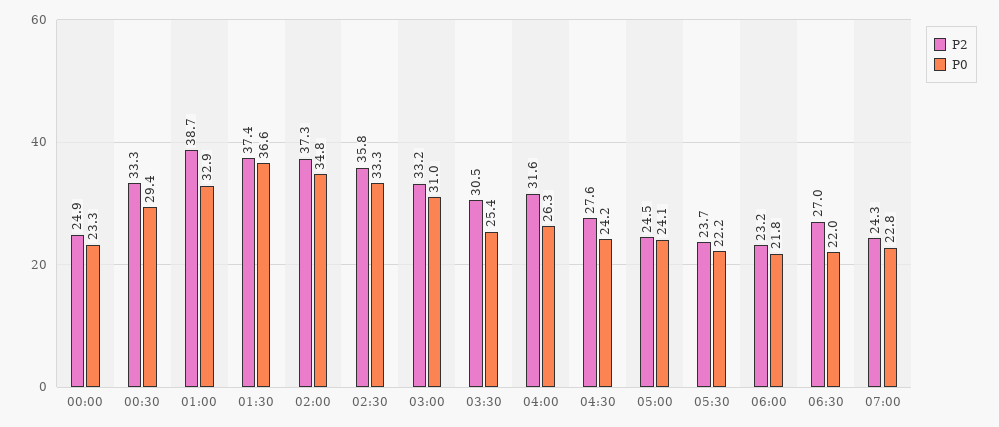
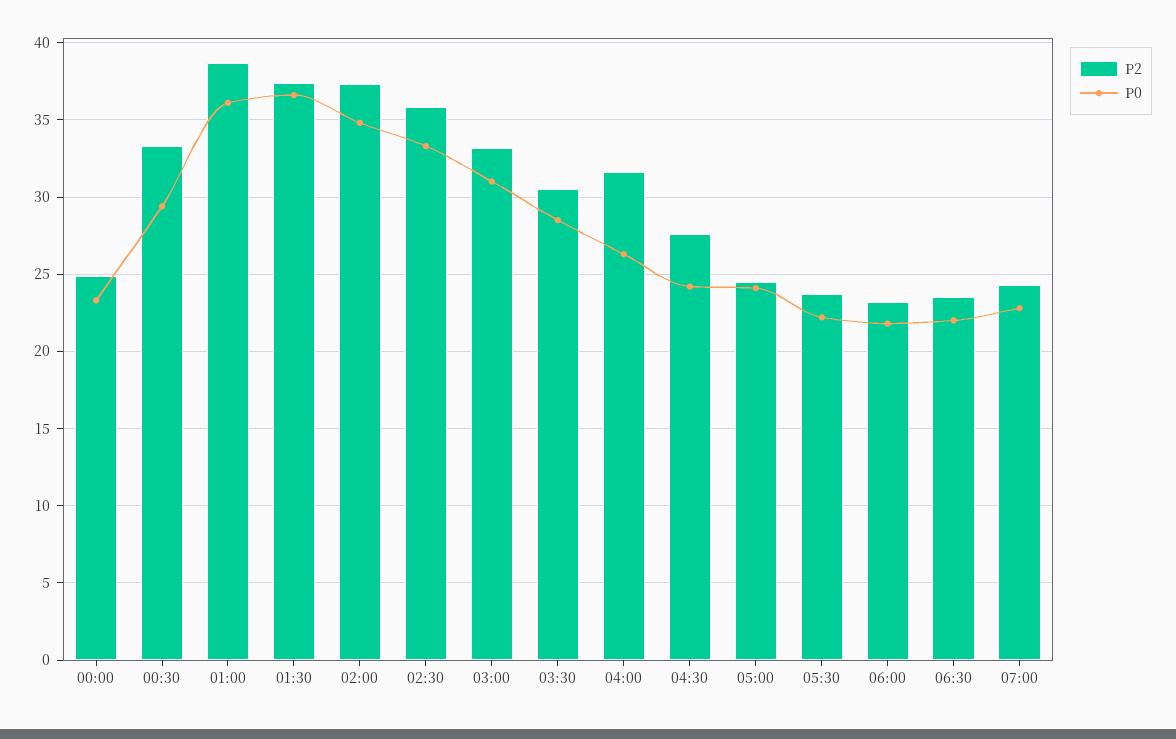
  {
    "P2": {
      "00:00": 24.9,
      "00:30": 33.3,
      "01:00": 38.7,
      "01:30": 37.4,
      "02:00": 37.3,
      "02:30": 35.8,
      "03:00": 33.2,
      "03:30": 30.5,
      "04:00": 31.6,
      "04:30": 27.6,
      "05:00": 24.5,
      "05:30": 23.7,
      "06:00": 23.2,
-     "06:30": 27,
+     "06:30": 23.5,
      "07:00": 24.3
    },
    "P0": {
      "00:00": 23.3,
      "00:30": 29.4,
-     "01:00": 32.9,
+     "01:00": 36,
      "01:30": 36.6,
      "02:00": 34.8,
      "02:30": 33.3,
      "03:00": 31,
-     "03:30": 25.4,
+     "03:30": 28.5,
      "04:00": 26.3,
      "04:30": 24.2,
      "05:00": 24.1,
      "05:30": 22.2,
      "06:00": 21.8,
      "06:30": 22,
      "07:00": 22.8
    }
  }

